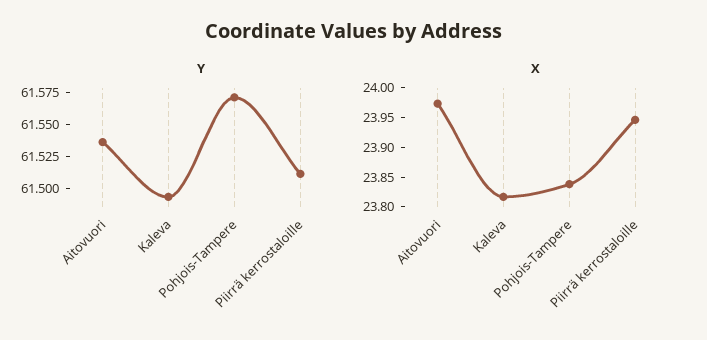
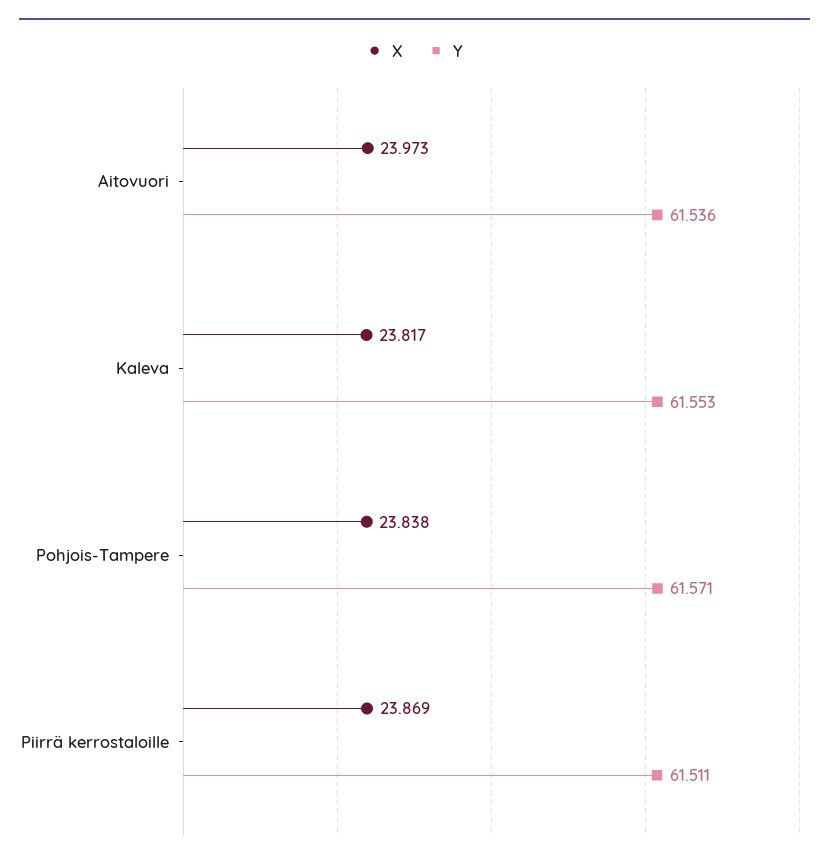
  {
    "Y": {
      "Aitovuori": 61.536,
-     "Kaleva": 61.5,
+     "Kaleva": 61.553,
      "Pohjois-Tampere": 61.571,
      "Piirrä kerrostaloille": 61.511
    },
    "X": {
      "Aitovuori": 23.973,
      "Kaleva": 23.817,
      "Pohjois-Tampere": 23.838,
-     "Piirrä kerrostaloille": 23.95
+     "Piirrä kerrostaloille": 23.869
    }
  }

